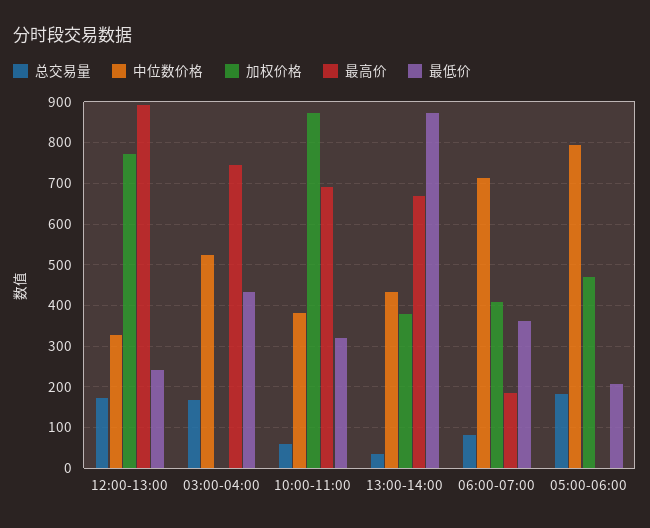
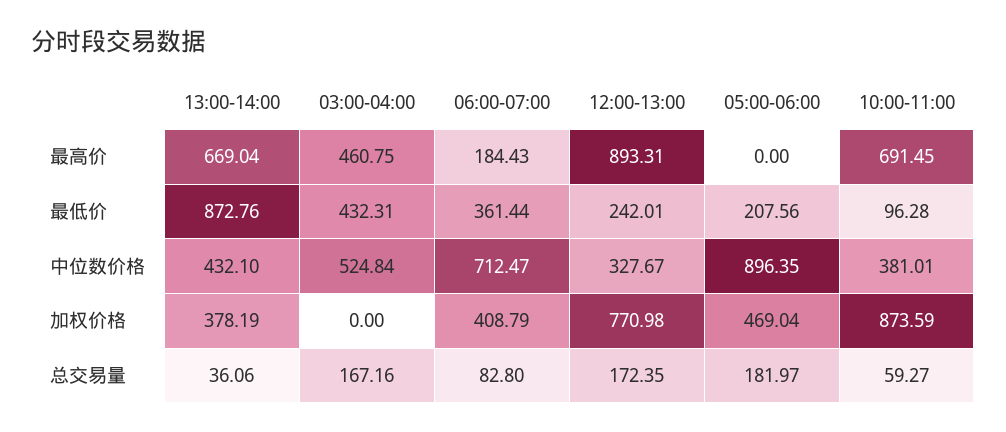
  {
    "总交易量": {
      "12:00-13:00": 172.35,
      "03:00-04:00": 167.16,
      "10:00-11:00": 59.27,
      "13:00-14:00": 36.06,
      "06:00-07:00": 82.8,
      "05:00-06:00": 181.97
    },
    "中位数价格": {
      "12:00-13:00": 327.67,
      "03:00-04:00": 524.84,
      "10:00-11:00": 381.01,
      "13:00-14:00": 432.1,
      "06:00-07:00": 712.47,
-     "05:00-06:00": 800
+     "05:00-06:00": 896.35
    },
    "加权价格": {
      "12:00-13:00": 770.98,
      "03:00-04:00": 0,
      "10:00-11:00": 873.59,
      "13:00-14:00": 378.19,
      "06:00-07:00": 408.79,
      "05:00-06:00": 469.04
    },
    "最高价": {
      "12:00-13:00": 893.31,
-     "03:00-04:00": 740,
+     "03:00-04:00": 460.75,
      "10:00-11:00": 691.45,
      "13:00-14:00": 669.04,
      "06:00-07:00": 184.43,
      "05:00-06:00": 0
    },
    "最低价": {
      "12:00-13:00": 242.01,
      "03:00-04:00": 432.31,
-     "10:00-11:00": 320,
+     "10:00-11:00": 96.28,
      "13:00-14:00": 872.76,
      "06:00-07:00": 361.44,
      "05:00-06:00": 207.56
    }
  }

